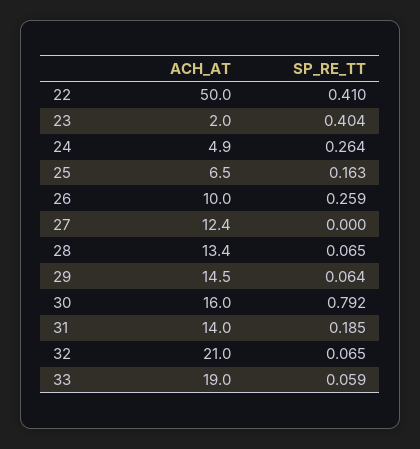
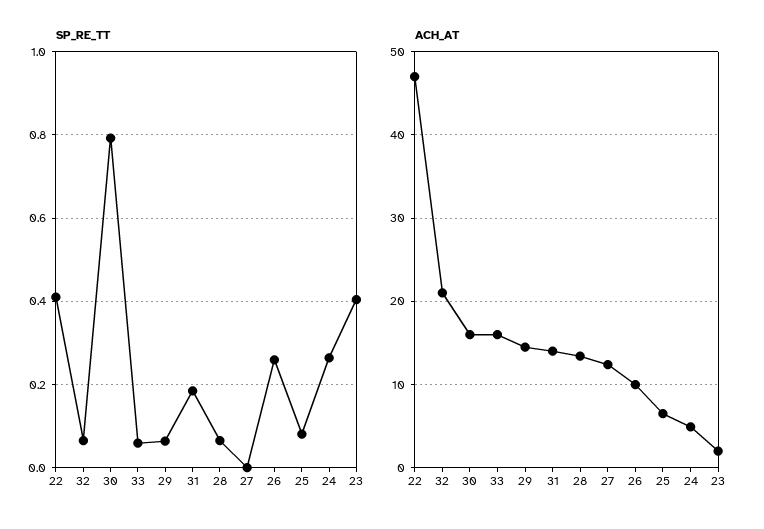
  {
    "ACH_AT": {
-     "22": 50,
+     "22": 47,
      "23": 2,
      "24": 4.9,
      "25": 6.5,
      "26": 10,
      "27": 12.4,
      "28": 13.4,
      "29": 14.5,
      "30": 16,
      "31": 14,
      "32": 21,
-     "33": 19
+     "33": 16
    },
    "SP_RE_TT": {
      "22": 0.41,
      "23": 0.404,
      "24": 0.264,
-     "25": 0.163,
+     "25": 0.08,
      "26": 0.259,
      "27": 0,
      "28": 0.065,
      "29": 0.064,
      "30": 0.792,
      "31": 0.185,
      "32": 0.065,
      "33": 0.059
    }
  }

